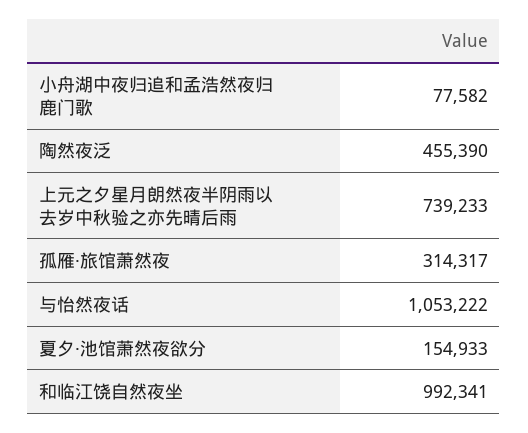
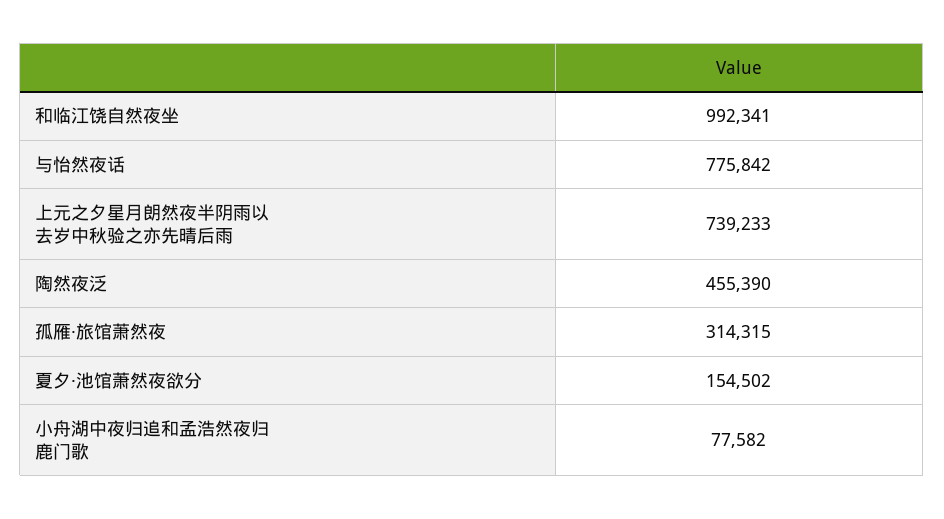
  {
    "小舟湖中夜归追和孟浩然夜归鹿门歌": 77582,
    "陶然夜泛": 455390,
    "上元之夕星月朗然夜半阴雨以去岁中秋验之亦先晴后雨": 739233,
-   "孤雁·旅馆萧然夜": 314317,
+   "孤雁·旅馆萧然夜": 314315,
-   "与怡然夜话": 1053222,
+   "与怡然夜话": 775842,
-   "夏夕·池馆萧然夜欲分": 154933,
+   "夏夕·池馆萧然夜欲分": 154502,
    "和临江饶自然夜坐": 992341
  }

